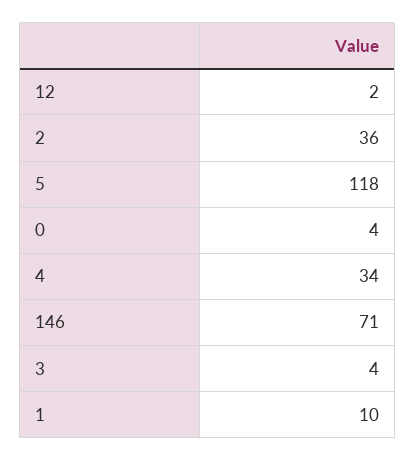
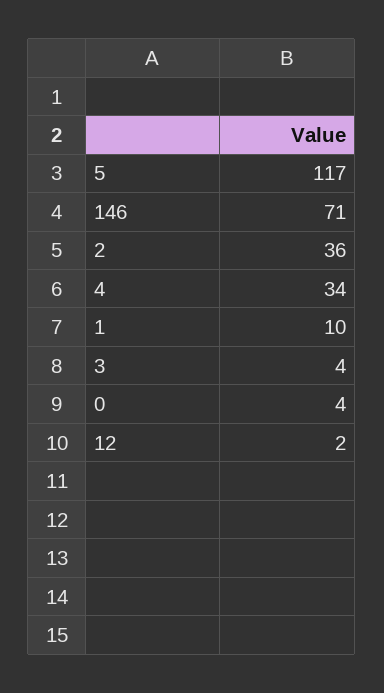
  {
    "12": 2,
    "2": 36,
-   "5": 118,
+   "5": 117,
    "0": 4,
    "4": 34,
    "146": 71,
    "3": 4,
    "1": 10
  }

